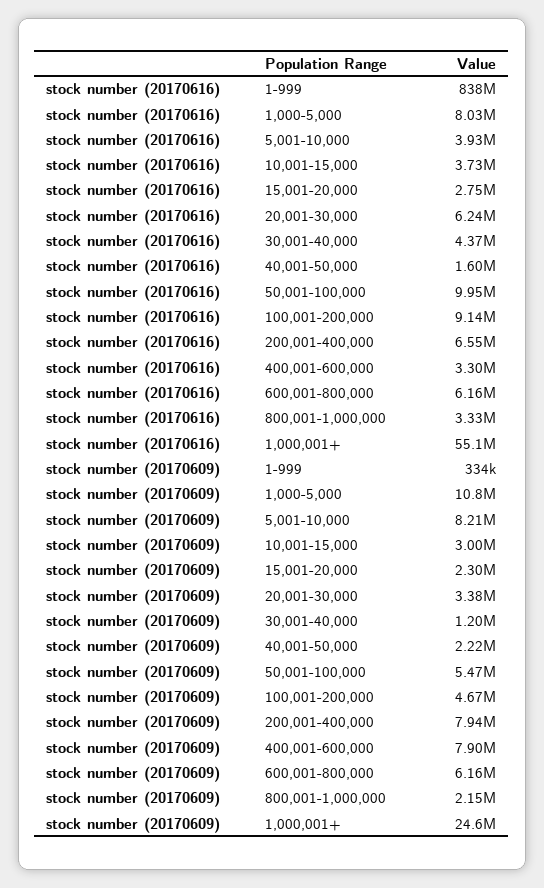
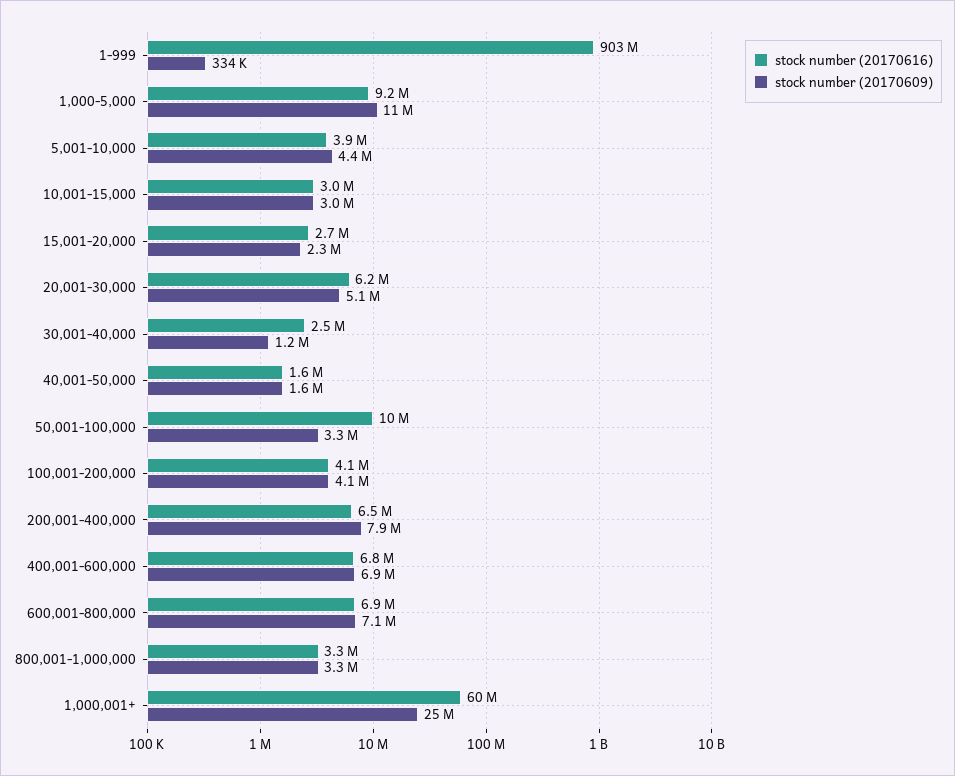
  {
    "stock number (20170616)": {
-     "1-999": 838000000,
+     "1-999": 903000000,
-     "1,000-5,000": 8030000,
+     "1,000-5,000": 9200000,
      "5,001-10,000": 3930000,
-     "10,001-15,000": 3730000,
+     "10,001-15,000": 3000000,
      "15,001-20,000": 2750000,
      "20,001-30,000": 6240000,
-     "30,001-40,000": 4370000,
+     "30,001-40,000": 2500000,
      "40,001-50,000": 1600000,
      "50,001-100,000": 9950000,
-     "100,001-200,000": 9140000,
+     "100,001-200,000": 4100000,
      "200,001-400,000": 6550000,
-     "400,001-600,000": 3300000,
+     "400,001-600,000": 6800000,
-     "600,001-800,000": 6160000,
+     "600,001-800,000": 6900000,
      "800,001-1,000,000": 3330000,
-     "1,000,001+": 55100000
+     "1,000,001+": 60000000
    },
    "stock number (20170609)": {
      "1-999": 334000,
      "1,000-5,000": 10800000,
-     "5,001-10,000": 8210000,
+     "5,001-10,000": 4400000,
      "10,001-15,000": 3000000,
      "15,001-20,000": 2300000,
-     "20,001-30,000": 3380000,
+     "20,001-30,000": 5100000,
      "30,001-40,000": 1200000,
-     "40,001-50,000": 2220000,
+     "40,001-50,000": 1600000,
-     "50,001-100,000": 5470000,
+     "50,001-100,000": 3300000,
-     "100,001-200,000": 4670000,
+     "100,001-200,000": 4100000,
      "200,001-400,000": 7940000,
-     "400,001-600,000": 7900000,
+     "400,001-600,000": 6900000,
-     "600,001-800,000": 6160000,
+     "600,001-800,000": 7100000,
-     "800,001-1,000,000": 2150000,
+     "800,001-1,000,000": 3300000,
      "1,000,001+": 24600000
    }
  }

